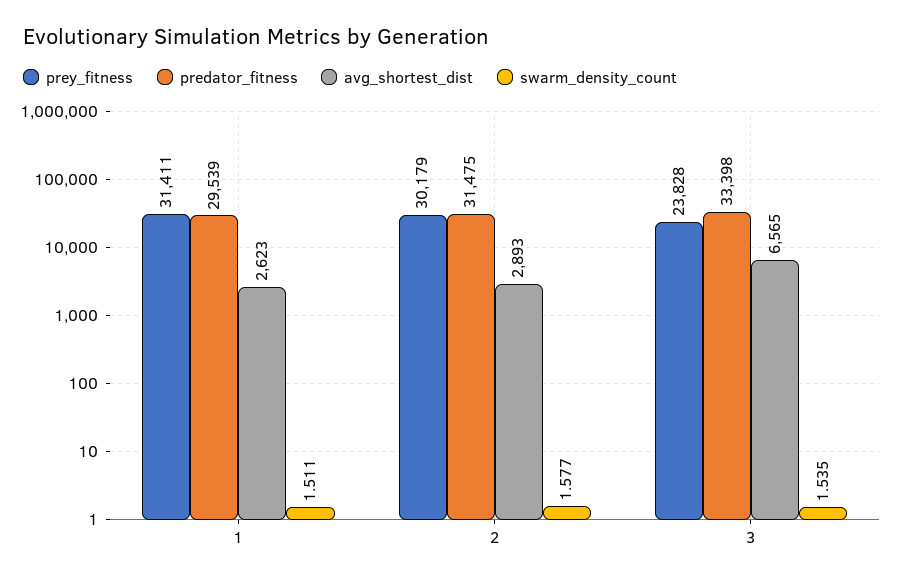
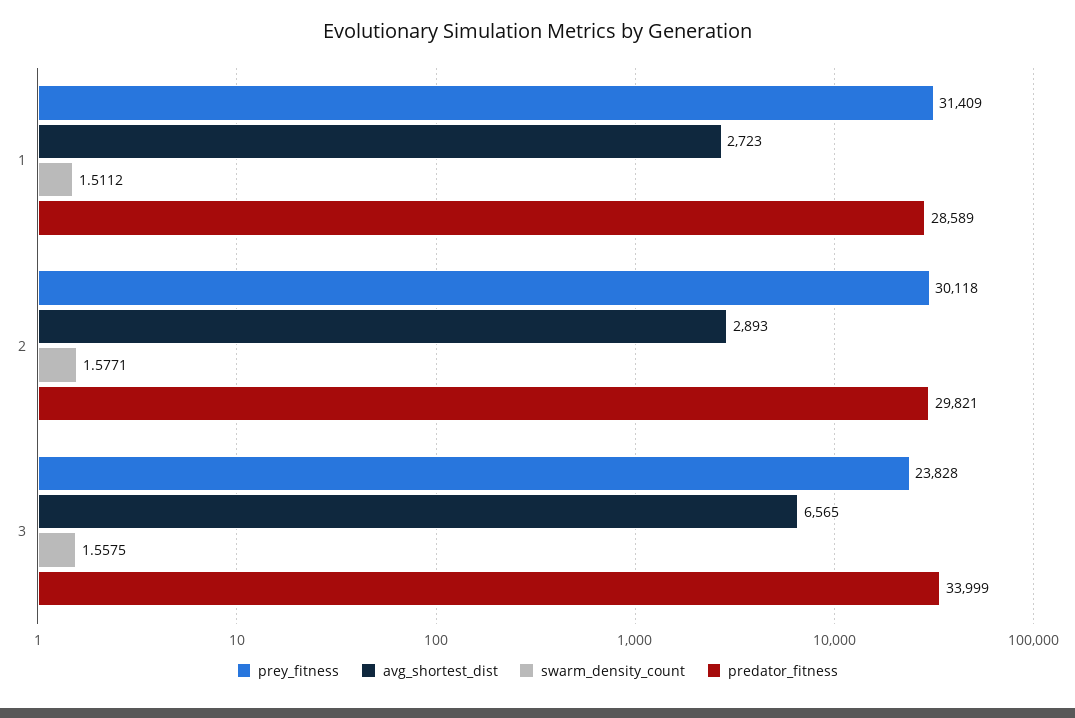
  {
    "prey_fitness": {
-     "1": 31411,
+     "1": 31409,
-     "2": 30179,
+     "2": 30118,
      "3": 23828
    },
    "predator_fitness": {
-     "1": 29539,
+     "1": 28589,
-     "2": 31475,
+     "2": 29821,
-     "3": 33398
+     "3": 33999
    },
    "avg_shortest_dist": {
-     "1": 2623,
+     "1": 2723,
      "2": 2893,
      "3": 6565
    },
    "swarm_density_count": {
      "1": 1.5112,
      "2": 1.5771,
-     "3": 1.535
+     "3": 1.5575
    }
  }

